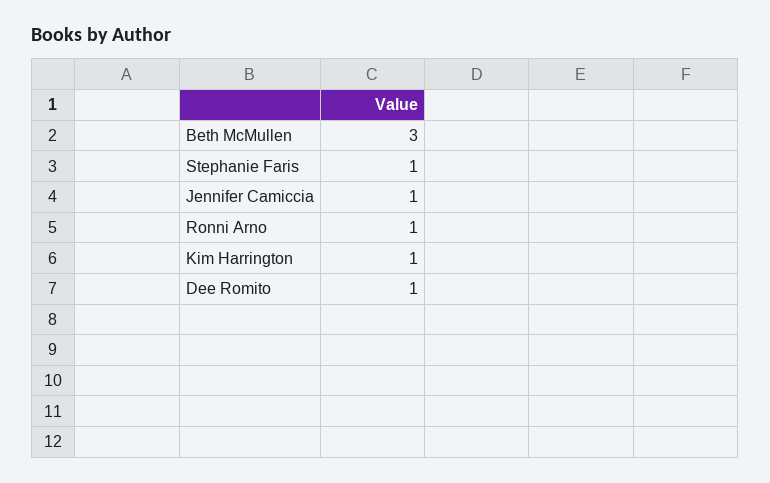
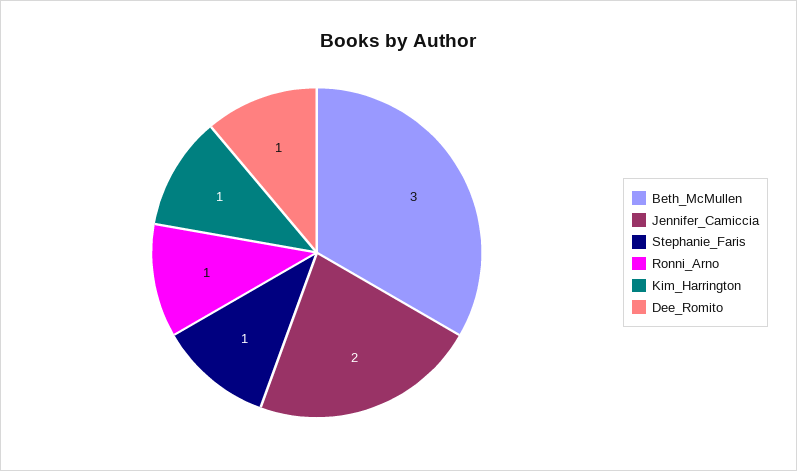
  {
    "Beth McMullen": 3,
    "Stephanie Faris": 1,
-   "Jennifer Camiccia": 1,
+   "Jennifer Camiccia": 2,
    "Ronni Arno": 1,
    "Kim Harrington": 1,
    "Dee Romito": 1
  }

